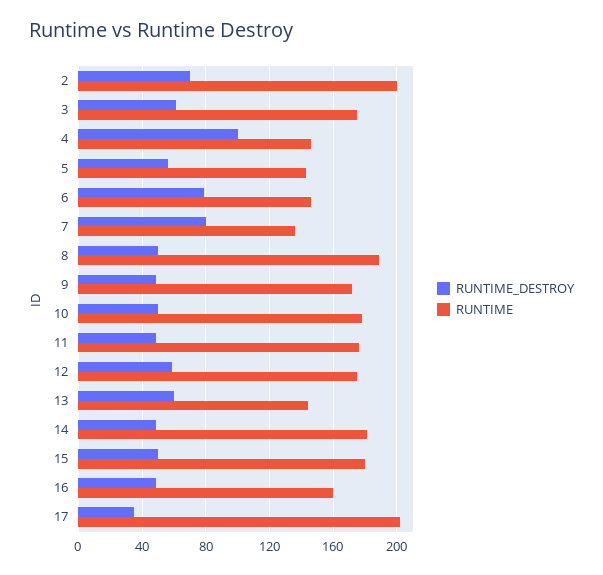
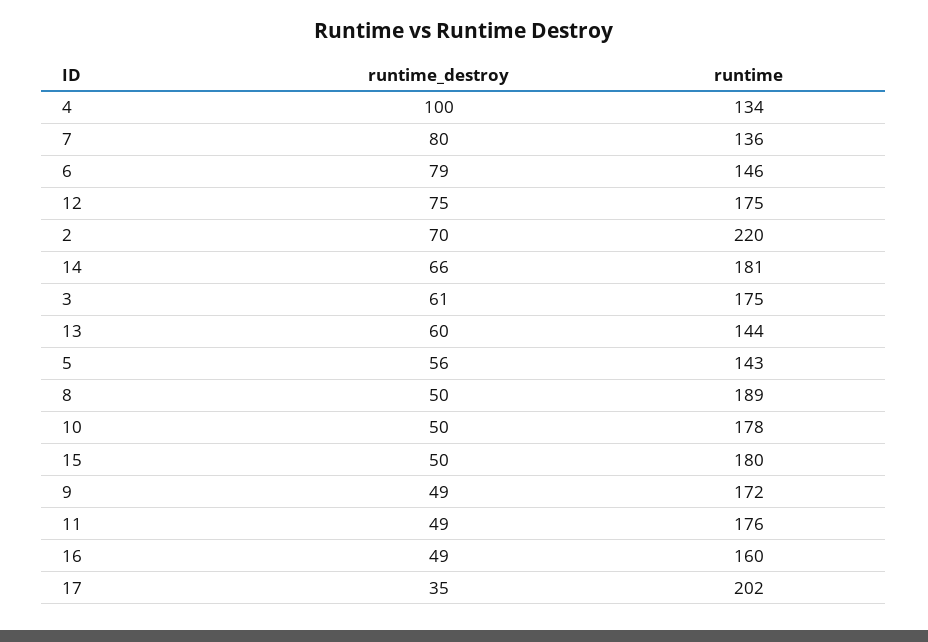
  {
    "RUNTIME_DESTROY": {
      "2": 70,
      "3": 61,
      "4": 100,
      "5": 56,
      "6": 79,
      "7": 80,
      "8": 50,
      "9": 49,
      "10": 50,
      "11": 49,
-     "12": 60,
+     "12": 75,
      "13": 60,
-     "14": 50,
+     "14": 66,
      "15": 50,
      "16": 49,
      "17": 35
    },
    "RUNTIME": {
-     "2": 200,
+     "2": 220,
      "3": 175,
-     "4": 145,
+     "4": 134,
      "5": 143,
      "6": 146,
      "7": 136,
      "8": 189,
      "9": 172,
      "10": 178,
      "11": 176,
      "12": 175,
      "13": 144,
      "14": 181,
      "15": 180,
      "16": 160,
      "17": 202
    }
  }

